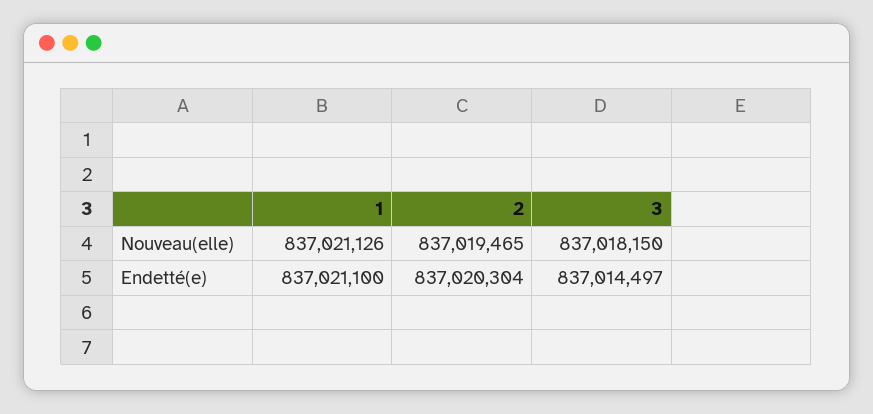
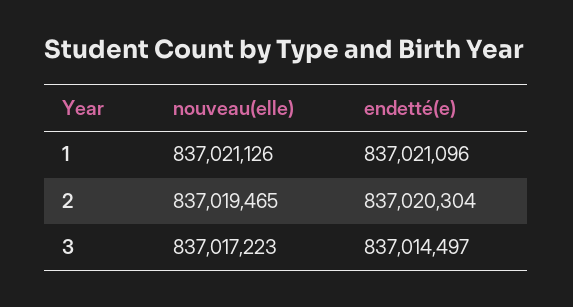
  {
    "1": {
      "Nouveau(elle)": 837021126,
-     "Endetté(e)": 837021100
+     "Endetté(e)": 837021096
    },
    "2": {
      "Nouveau(elle)": 837019465,
      "Endetté(e)": 837020304
    },
    "3": {
-     "Nouveau(elle)": 837018150,
+     "Nouveau(elle)": 837017223,
      "Endetté(e)": 837014497
    }
  }

